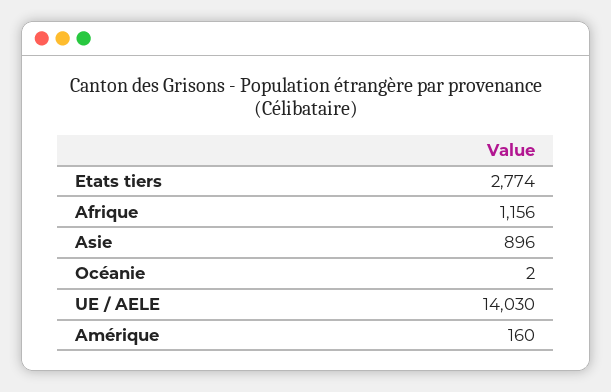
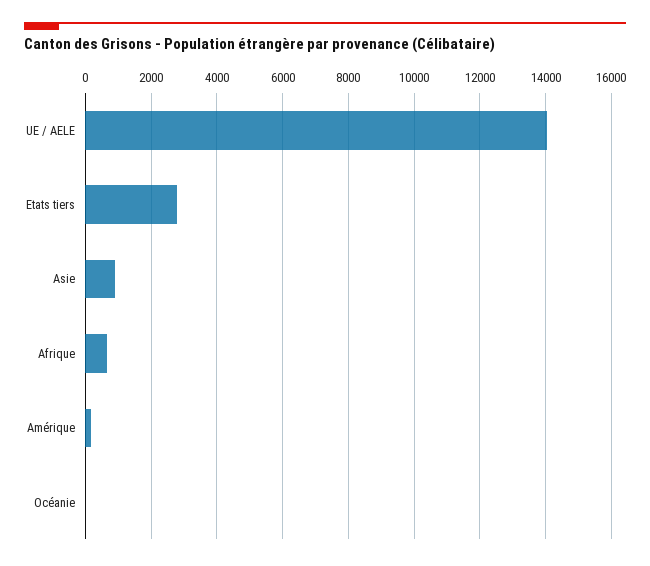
  {
    "Etats tiers": 2774,
-   "Afrique": 1156,
+   "Afrique": 600,
    "Asie": 896,
    "Océanie": 2,
    "UE / AELE": 14030,
    "Amérique": 160
  }

